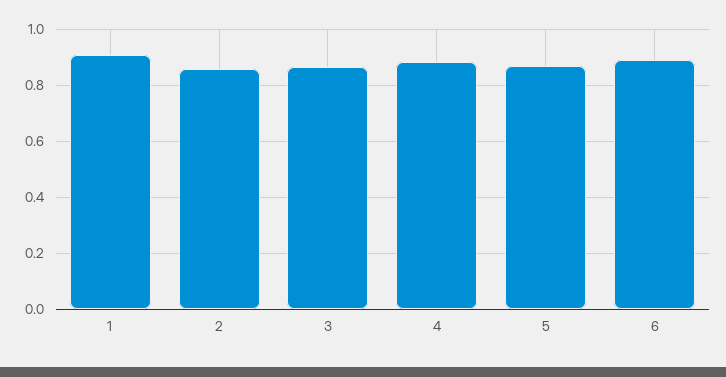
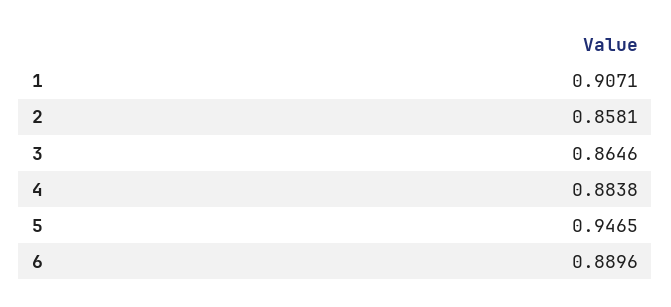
  {
    "1": 0.9071,
    "2": 0.8581,
    "3": 0.8646,
    "4": 0.8838,
-   "5": 0.875,
+   "5": 0.9465,
    "6": 0.8896
  }

